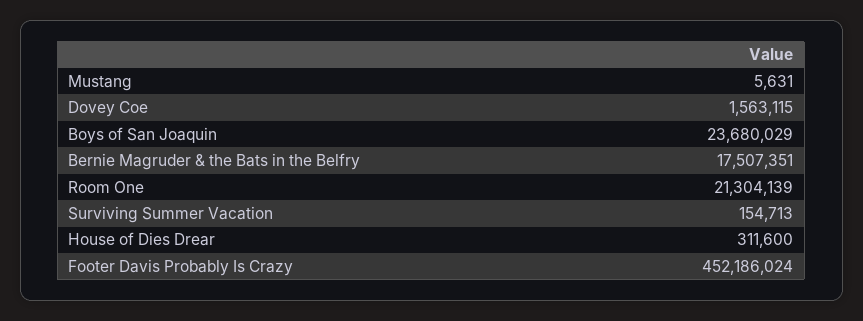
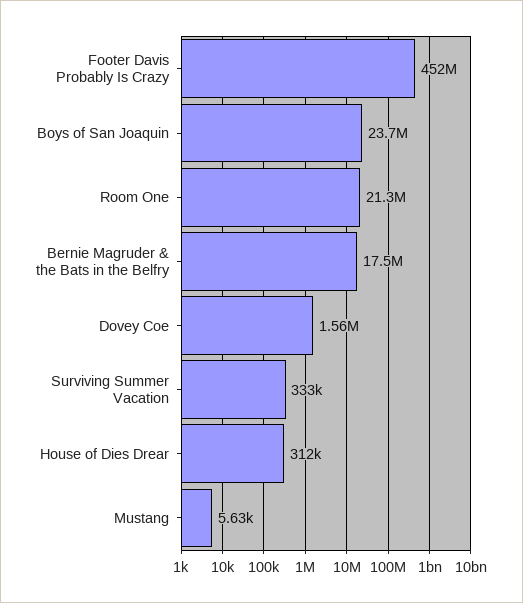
  {
    "Mustang": 5631,
    "Dovey Coe": 1563115,
    "Boys of San Joaquin": 23680029,
    "Bernie Magruder & the Bats in the Belfry": 17507351,
    "Room One": 21304139,
-   "Surviving Summer Vacation": 154713,
+   "Surviving Summer Vacation": 333000,
    "House of Dies Drear": 311600,
    "Footer Davis Probably Is Crazy": 452186024
  }

